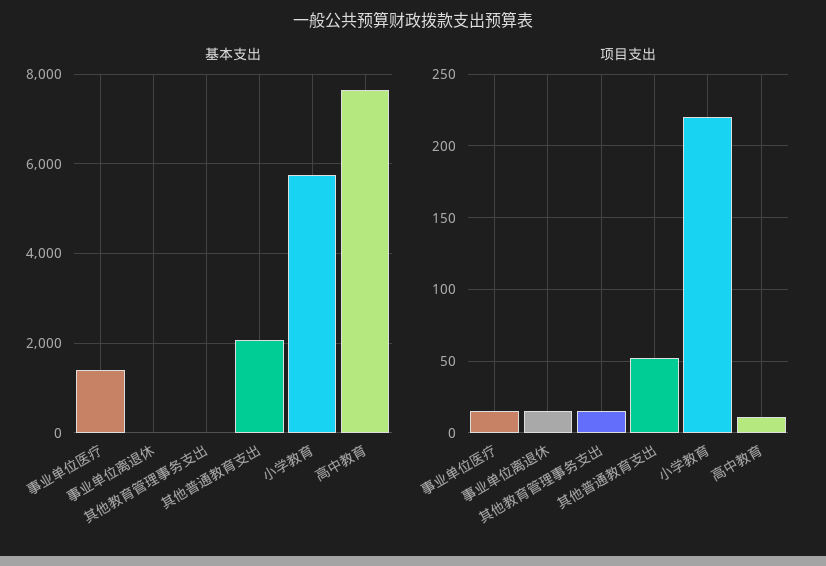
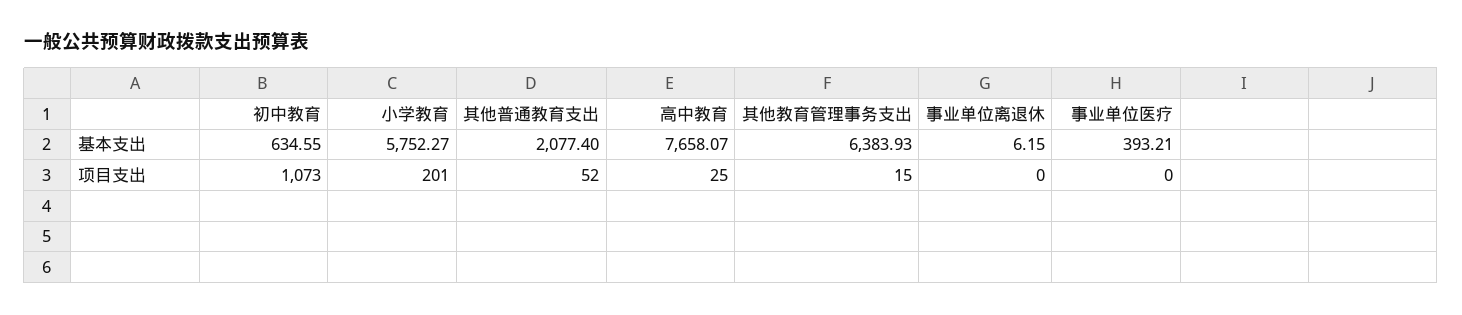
  {
    "基本支出": {
-     "事业单位医疗": 1400,
+     "事业单位医疗": 393.21,
      "事业单位离退休": 6.15,
-     "其他教育管理事务支出": 0,
+     "其他教育管理事务支出": 6383.93,
      "其他普通教育支出": 2077.4,
      "小学教育": 5752.27,
-     "高中教育": 7658.07
+     "高中教育": 7658.07,
+     "初中教育": 634.55
    },
    "项目支出": {
-     "事业单位医疗": 15,
+     "事业单位医疗": 0,
-     "事业单位离退休": 15,
+     "事业单位离退休": 0,
      "其他教育管理事务支出": 15,
      "其他普通教育支出": 52,
-     "小学教育": 220,
+     "小学教育": 201,
-     "高中教育": 10
+     "高中教育": 25,
+     "初中教育": 1073
    }
  }

